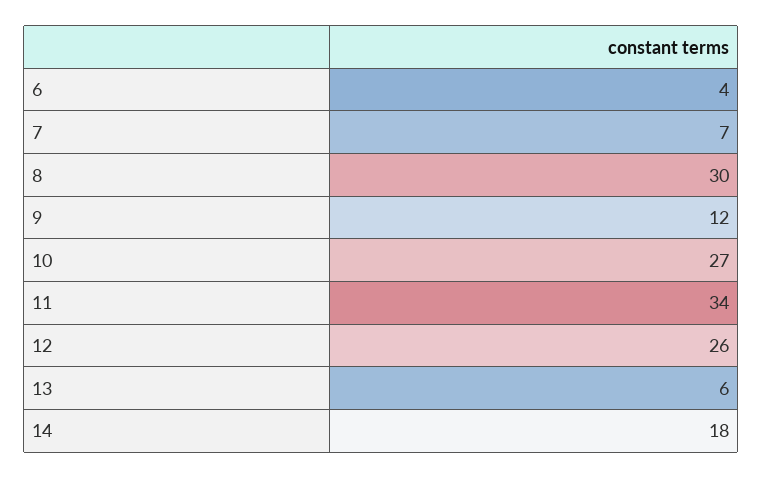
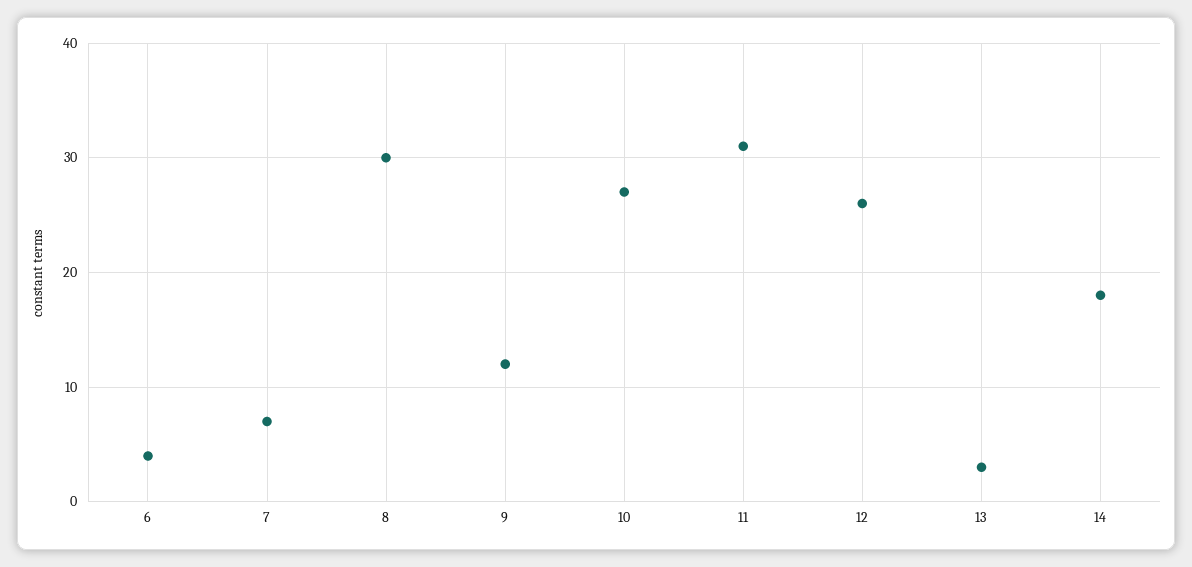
  {
    "6": 4,
    "7": 7,
    "8": 30,
    "9": 12,
    "10": 27,
-   "11": 34,
+   "11": 31,
    "12": 26,
-   "13": 6,
+   "13": 3,
    "14": 18
  }

